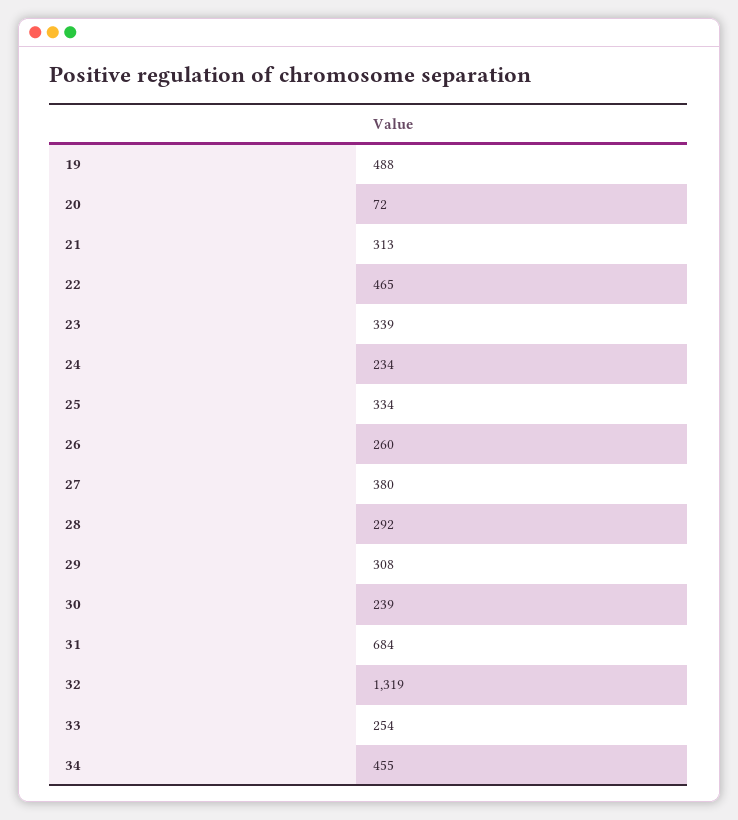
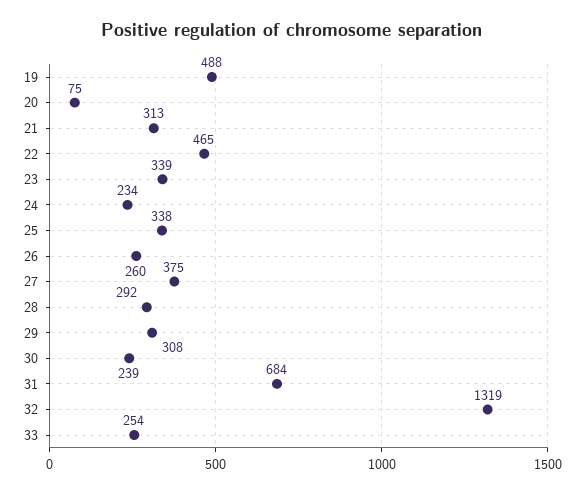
  {
    "19": 488,
-   "20": 72,
+   "20": 75,
    "21": 313,
    "22": 465,
    "23": 339,
    "24": 234,
-   "25": 334,
+   "25": 338,
    "26": 260,
-   "27": 380,
+   "27": 375,
    "28": 292,
    "29": 308,
    "30": 239,
    "31": 684,
    "32": 1319,
-   "33": 254,
+   "33": 254
-   "34": 455
  }

